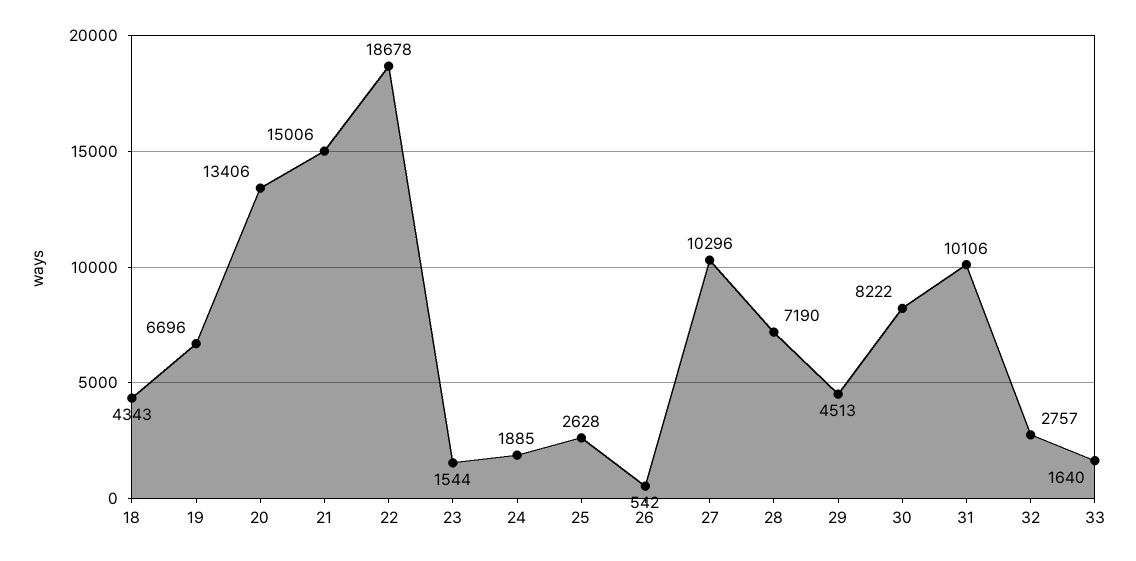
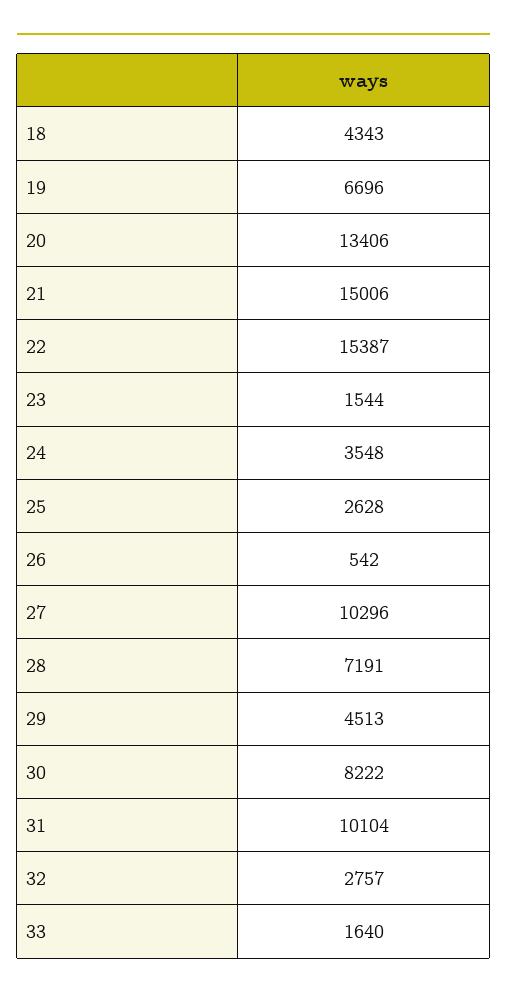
  {
    "18": 4343,
    "19": 6696,
    "20": 13406,
    "21": 15006,
-   "22": 18678,
+   "22": 15387,
    "23": 1544,
-   "24": 1885,
+   "24": 3548,
    "25": 2628,
    "26": 542,
    "27": 10296,
-   "28": 7190,
+   "28": 7191,
    "29": 4513,
    "30": 8222,
-   "31": 10106,
+   "31": 10104,
    "32": 2757,
    "33": 1640
  }

